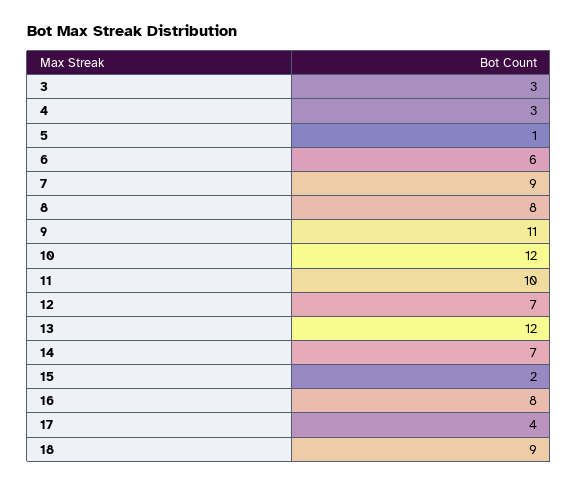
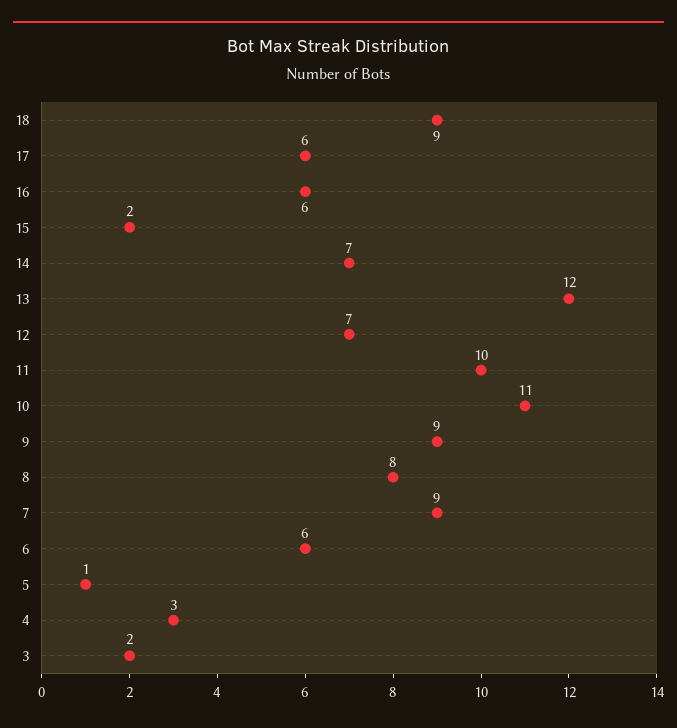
  {
-   "3": 3,
+   "3": 2,
    "4": 3,
    "5": 1,
    "6": 6,
    "7": 9,
    "8": 8,
-   "9": 11,
+   "9": 9,
-   "10": 12,
+   "10": 11,
    "11": 10,
    "12": 7,
    "13": 12,
    "14": 7,
    "15": 2,
-   "16": 8,
+   "16": 6,
-   "17": 4,
+   "17": 6,
    "18": 9
  }

